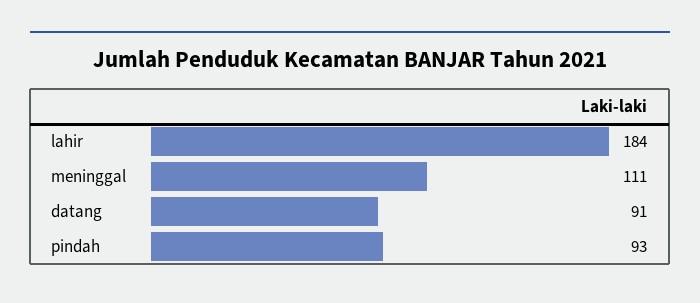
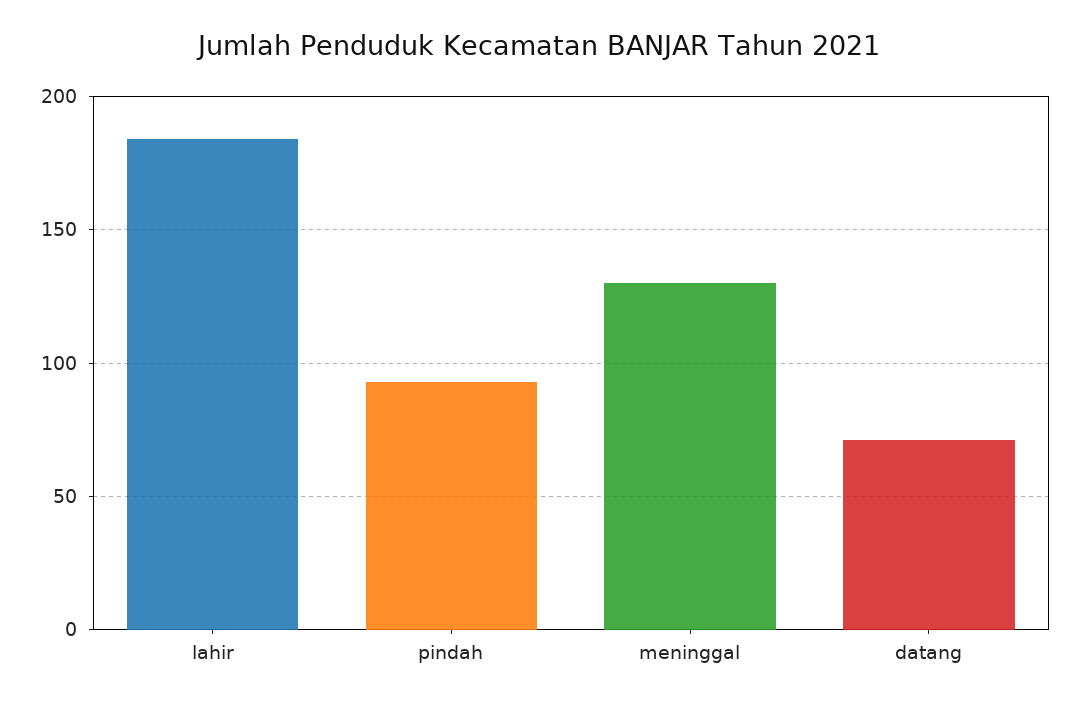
  {
    "lahir": 184,
-   "meninggal": 111,
+   "meninggal": 130,
-   "datang": 91,
+   "datang": 70,
    "pindah": 93
  }

